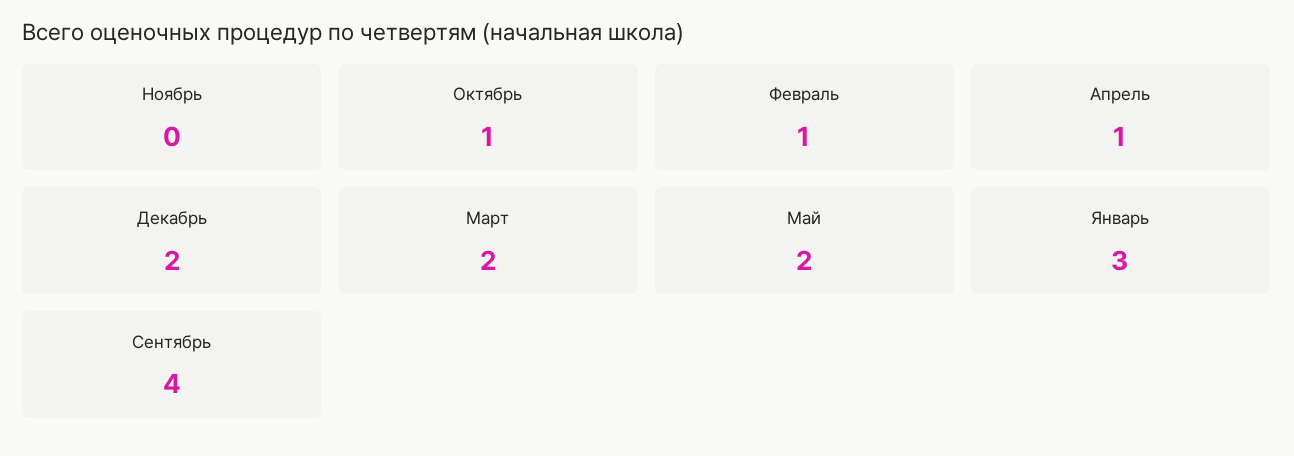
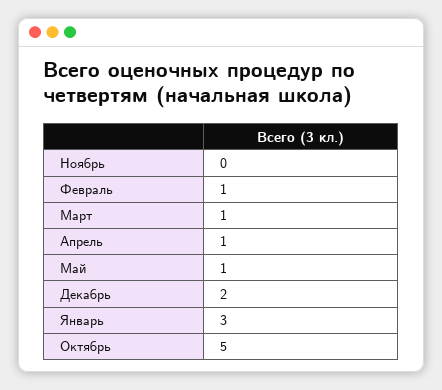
  {
    "Ноябрь": 0,
-   "Октябрь": 1,
+   "Октябрь": 5,
    "Февраль": 1,
    "Апрель": 1,
    "Декабрь": 2,
-   "Март": 2,
+   "Март": 1,
-   "Май": 2,
+   "Май": 1,
-   "Январь": 3,
+   "Январь": 3
-   "Сентябрь": 4
  }

